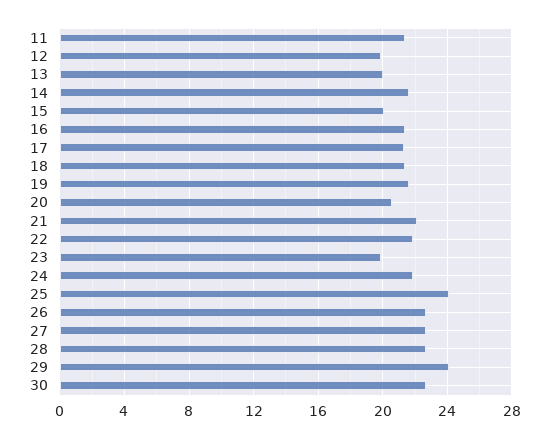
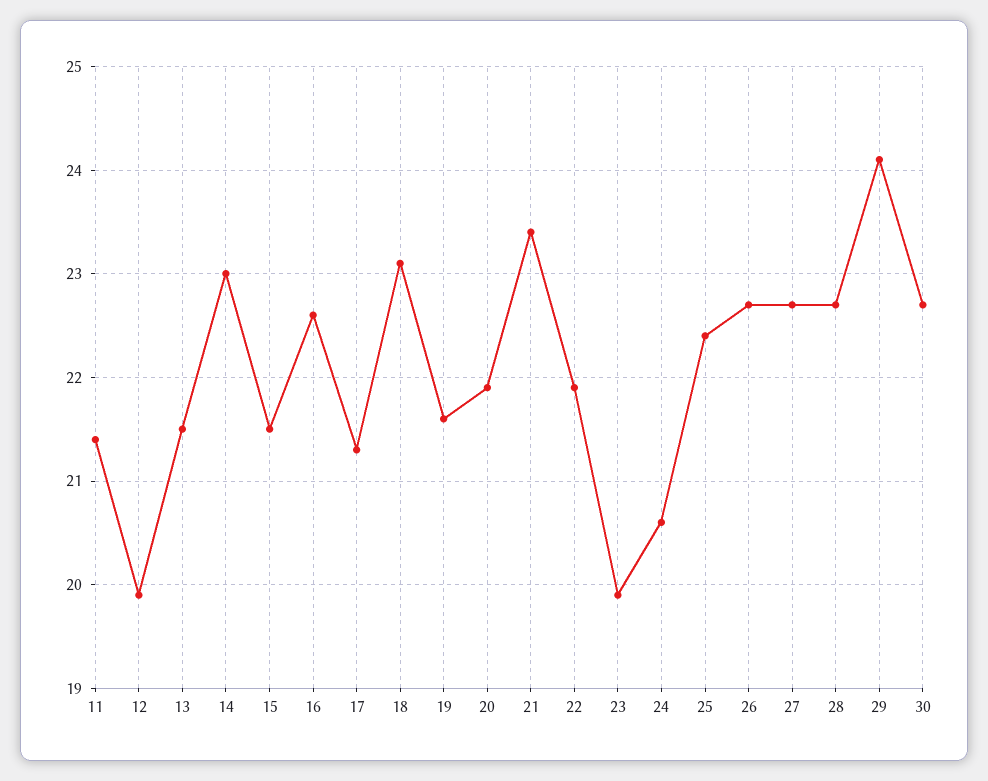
  {
    "11": 21.4,
    "12": 19.9,
-   "13": 20,
+   "13": 21.5,
-   "14": 21.5,
+   "14": 23,
-   "15": 20,
+   "15": 21.5,
-   "16": 21.5,
+   "16": 22.6,
    "17": 21.3,
-   "18": 21.5,
+   "18": 23.1,
    "19": 21.6,
-   "20": 20.5,
+   "20": 21.9,
-   "21": 22,
+   "21": 23.4,
    "22": 21.9,
    "23": 19.9,
-   "24": 22,
+   "24": 20.6,
-   "25": 24,
+   "25": 22.4,
    "26": 22.7,
    "27": 22.7,
    "28": 22.7,
    "29": 24.1,
    "30": 22.7
  }

